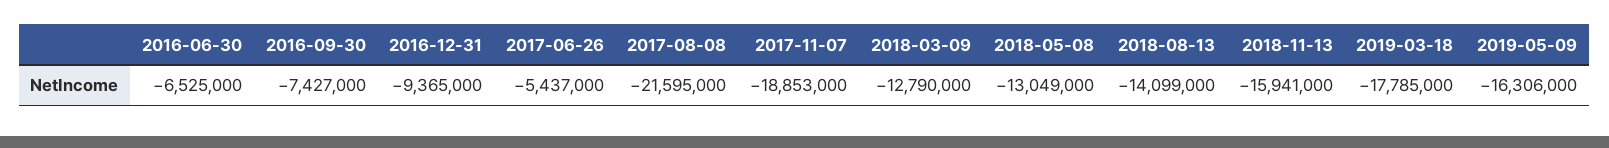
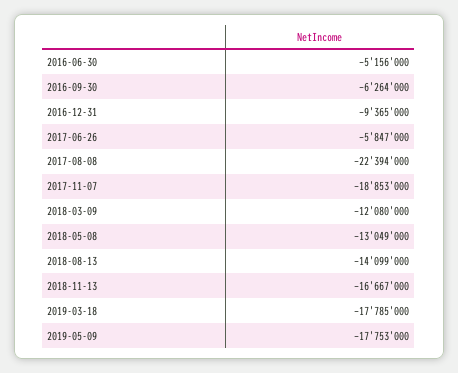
  {
-   "2016-06-30": -6525000,
+   "2016-06-30": -5156000,
-   "2016-09-30": -7427000,
+   "2016-09-30": -6264000,
    "2016-12-31": -9365000,
-   "2017-06-26": -5437000,
+   "2017-06-26": -5847000,
-   "2017-08-08": -21595000,
+   "2017-08-08": -22394000,
    "2017-11-07": -18853000,
-   "2018-03-09": -12790000,
+   "2018-03-09": -12080000,
    "2018-05-08": -13049000,
    "2018-08-13": -14099000,
-   "2018-11-13": -15941000,
+   "2018-11-13": -16667000,
    "2019-03-18": -17785000,
-   "2019-05-09": -16306000
+   "2019-05-09": -17753000
  }

